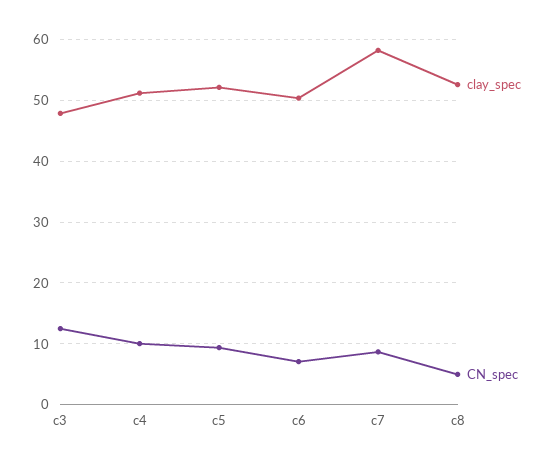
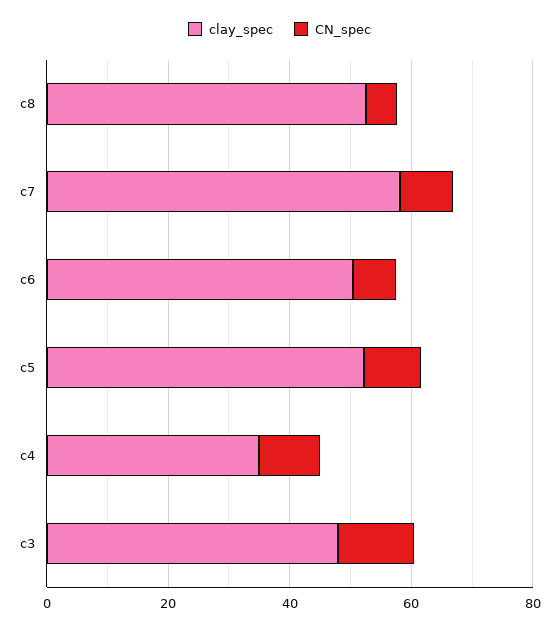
  {
    "clay_spec": {
      "c3": 48,
-     "c4": 51,
+     "c4": 35,
      "c5": 52,
      "c6": 50,
      "c7": 58,
      "c8": 53
    },
    "CN_spec": {
      "c3": 12,
      "c4": 10,
      "c5": 9,
      "c6": 7,
      "c7": 9,
      "c8": 5
    }
  }

